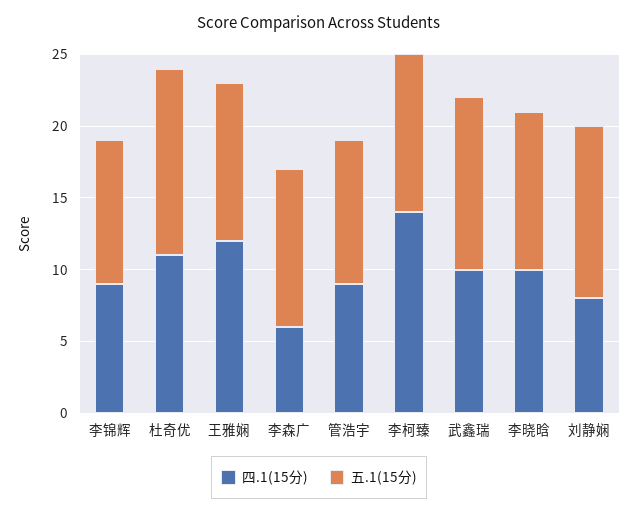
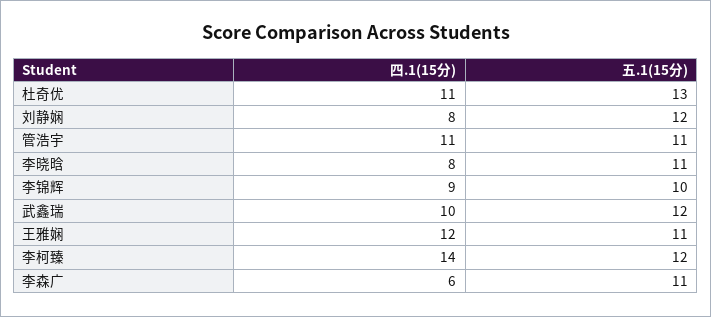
  {
    "四.1(15分)": {
      "李锦辉": 9,
      "杜奇优": 11,
      "王雅娴": 12,
      "李森广": 6,
-     "管浩宇": 9,
+     "管浩宇": 11,
      "李柯臻": 14,
      "武鑫瑞": 10,
-     "李晓晗": 10,
+     "李晓晗": 8,
      "刘静娴": 8
    },
    "五.1(15分)": {
      "李锦辉": 10,
      "杜奇优": 13,
      "王雅娴": 11,
      "李森广": 11,
-     "管浩宇": 10,
+     "管浩宇": 11,
-     "李柯臻": 11,
+     "李柯臻": 12,
      "武鑫瑞": 12,
      "李晓晗": 11,
      "刘静娴": 12
    }
  }

